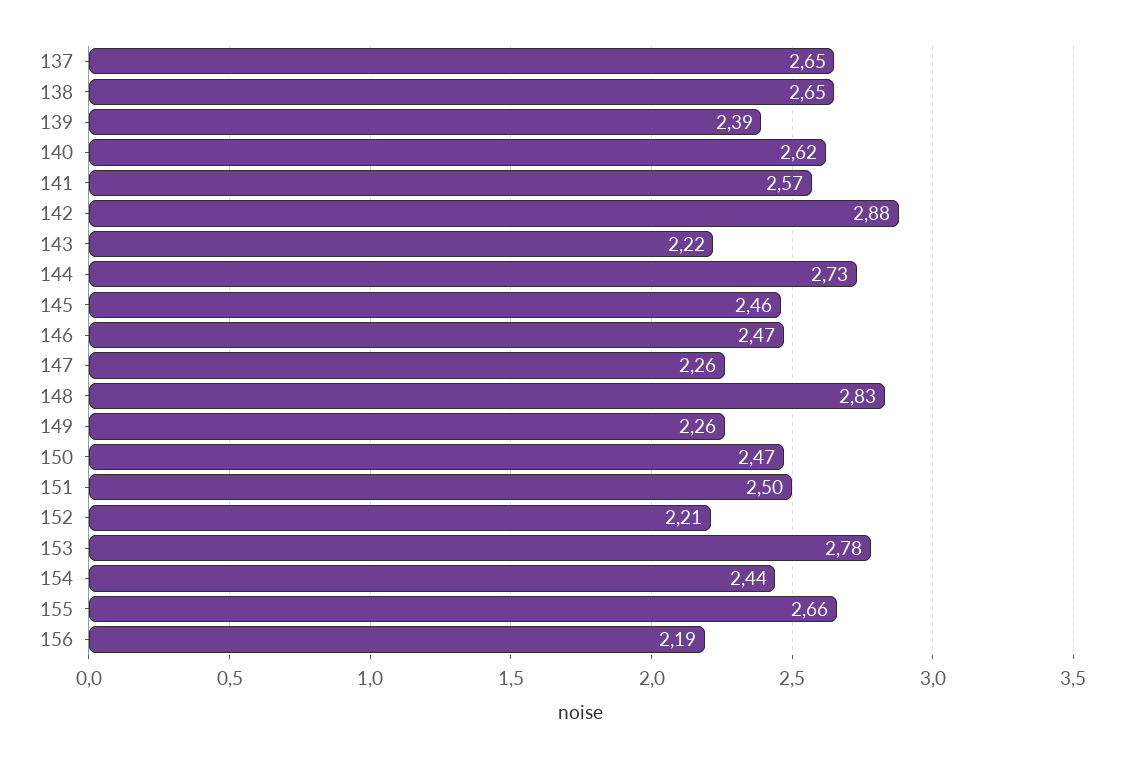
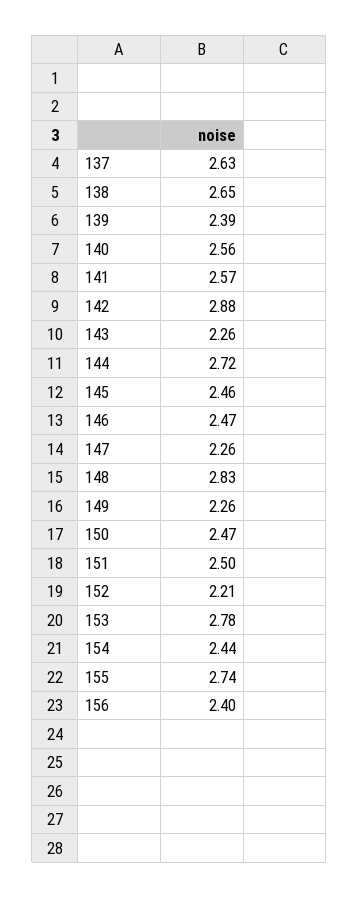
  {
-   "137": 2.65,
+   "137": 2.63,
    "138": 2.65,
    "139": 2.39,
-   "140": 2.62,
+   "140": 2.56,
    "141": 2.57,
    "142": 2.88,
-   "143": 2.22,
+   "143": 2.26,
-   "144": 2.73,
+   "144": 2.72,
    "145": 2.46,
    "146": 2.47,
    "147": 2.26,
    "148": 2.83,
    "149": 2.26,
    "150": 2.47,
    "151": 2.5,
    "152": 2.21,
    "153": 2.78,
    "154": 2.44,
-   "155": 2.66,
+   "155": 2.74,
-   "156": 2.19
+   "156": 2.4
  }

